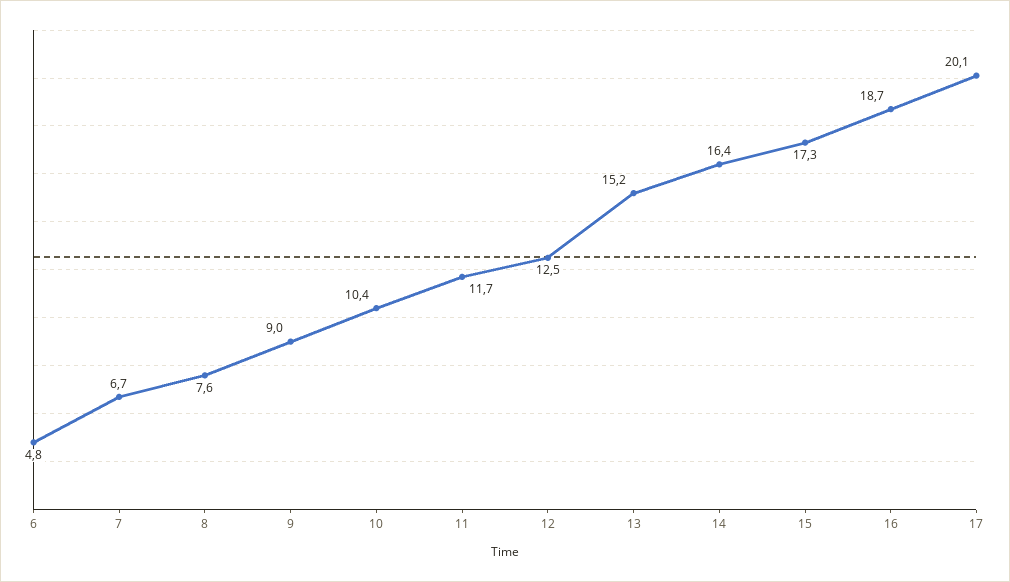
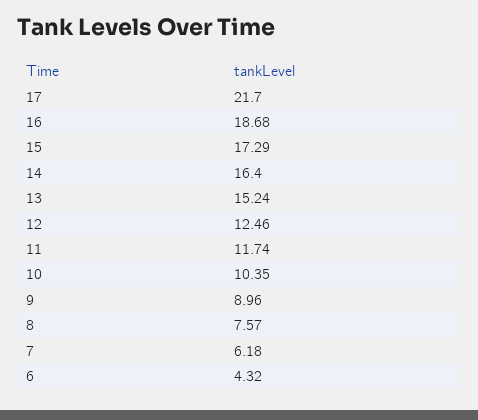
  {
-   "6": 4.8,
+   "6": 4.32,
-   "7": 6.7,
+   "7": 6.18,
    "8": 7.57,
    "9": 8.96,
    "10": 10.35,
    "11": 11.74,
    "12": 12.46,
    "13": 15.24,
    "14": 16.4,
    "15": 17.29,
    "16": 18.68,
-   "17": 20.1
+   "17": 21.7
  }

